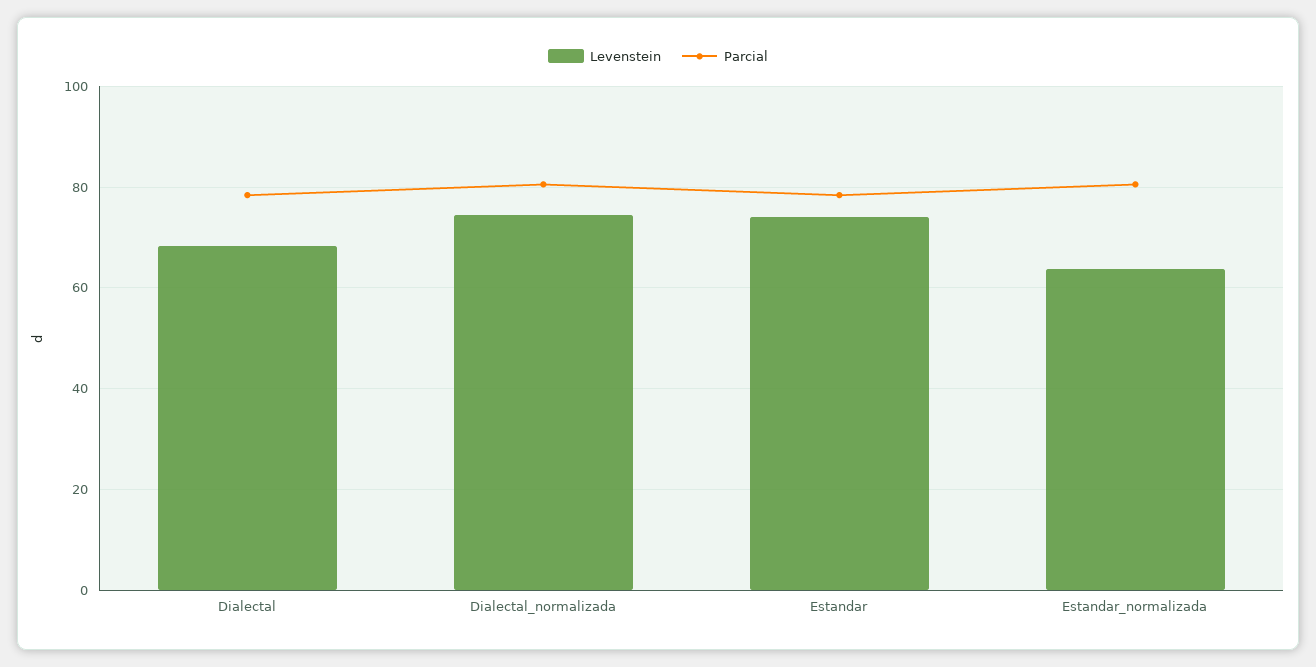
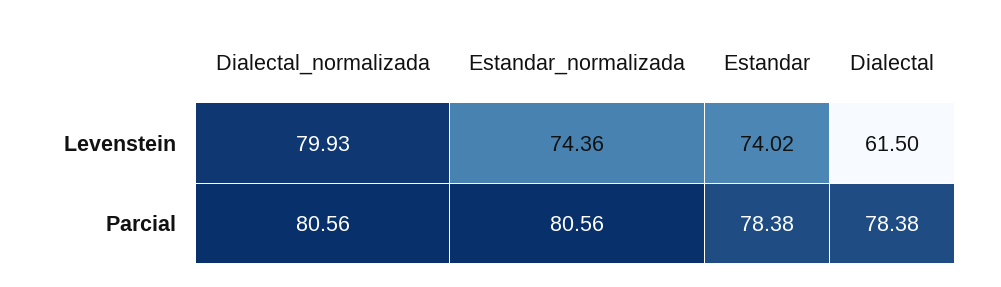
  {
    "Levenstein": {
-     "Dialectal": 68,
+     "Dialectal": 61.5,
-     "Dialectal_normalizada": 74,
+     "Dialectal_normalizada": 79.93,
      "Estandar": 74.02,
-     "Estandar_normalizada": 64
+     "Estandar_normalizada": 74.36
    },
    "Parcial": {
      "Dialectal": 78.38,
      "Dialectal_normalizada": 80.56,
      "Estandar": 78.38,
      "Estandar_normalizada": 80.56
    }
  }

